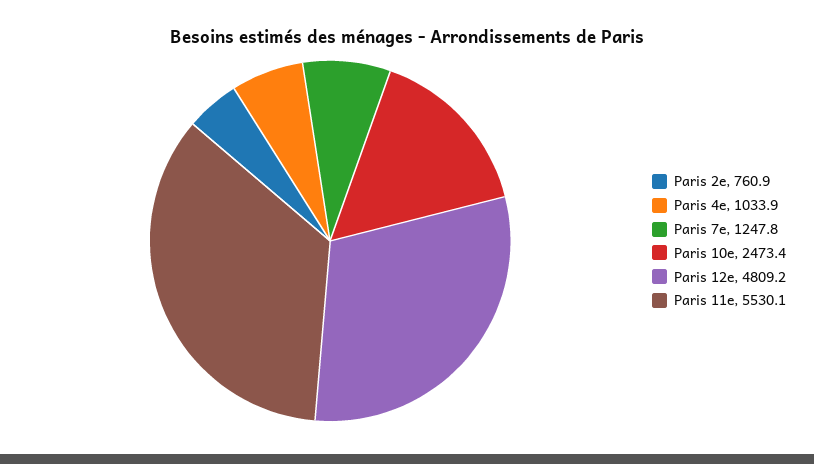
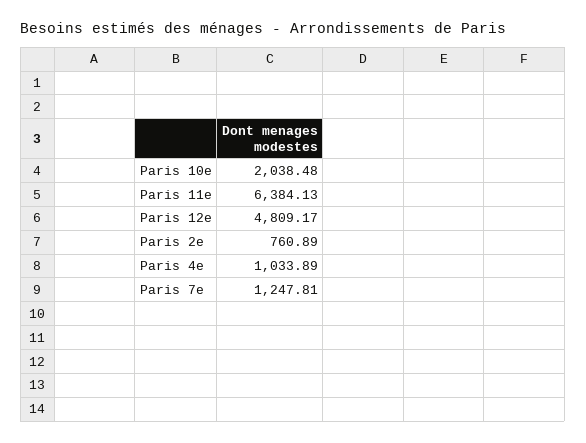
  {
    "Paris 2e": 760.89,
    "Paris 4e": 1033.89,
    "Paris 7e": 1247.81,
-   "Paris 10e": 2473.4,
+   "Paris 10e": 2038.48,
    "Paris 12e": 4809.17,
-   "Paris 11e": 5530.1
+   "Paris 11e": 6384.13
  }

